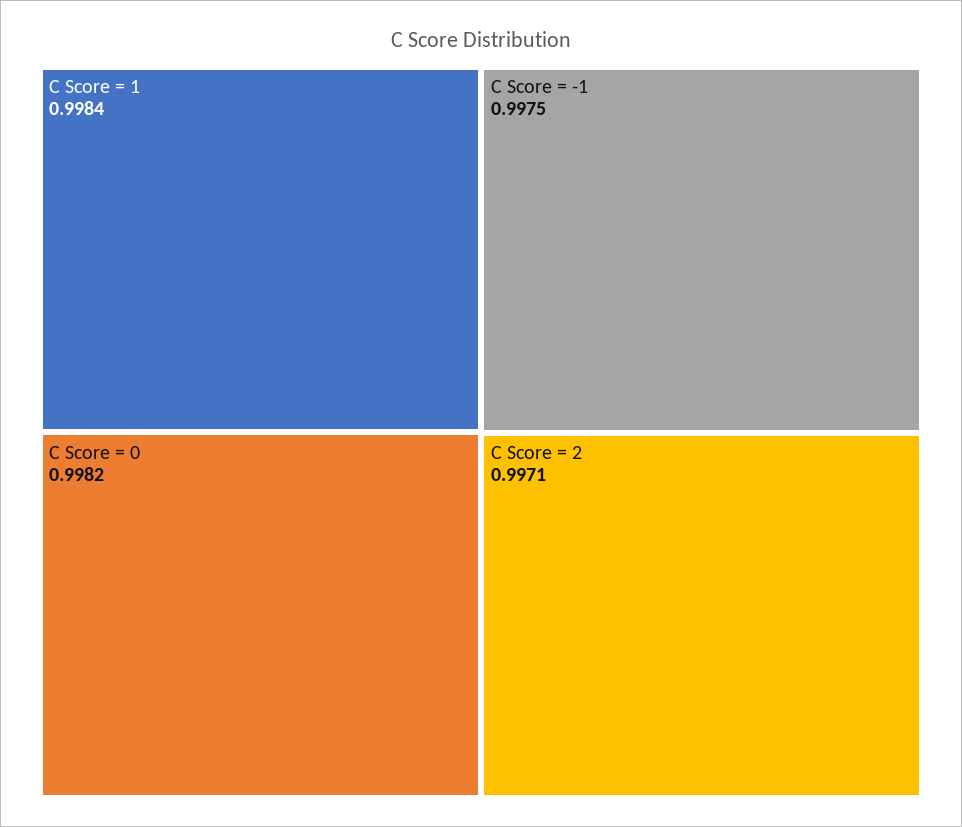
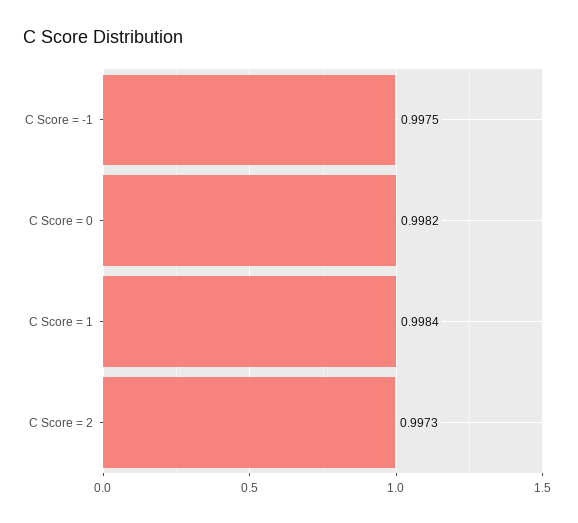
  {
    "C Score = 1": 0.9984,
    "C Score = 0": 0.9982,
    "C Score = -1": 0.9975,
-   "C Score = 2": 0.9971
+   "C Score = 2": 0.9973
  }

